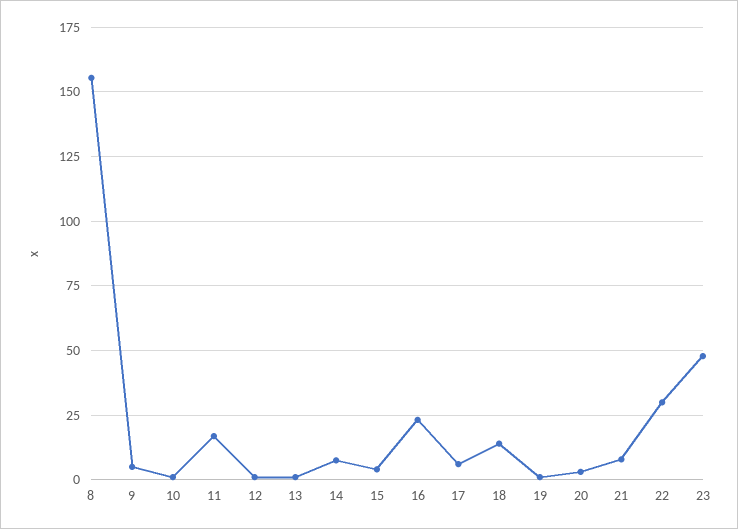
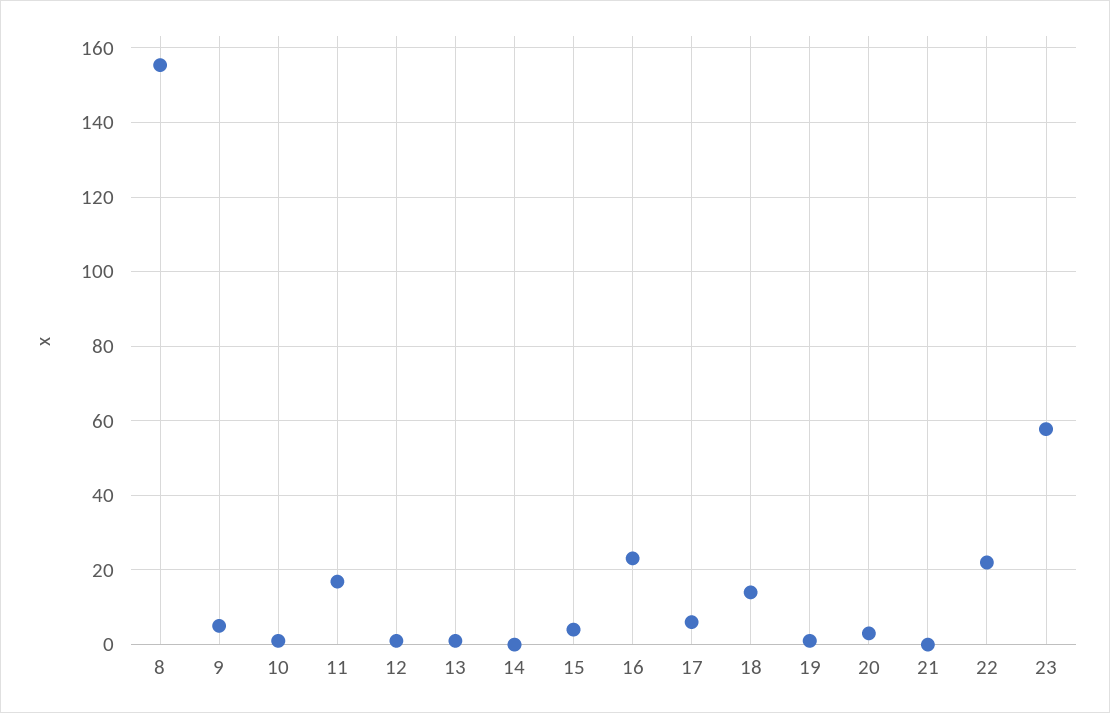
  {
    "8": 156,
    "9": 6,
    "10": 2,
    "11": 16,
    "12": 2,
    "13": 2,
-   "14": 7.5,
+   "14": 0,
    "15": 4,
    "16": 24,
    "17": 6,
    "18": 14,
    "19": 2,
    "20": 4,
-   "21": 7.5,
+   "21": 0,
-   "22": 30,
+   "22": 22,
-   "23": 47.5
+   "23": 58
  }

